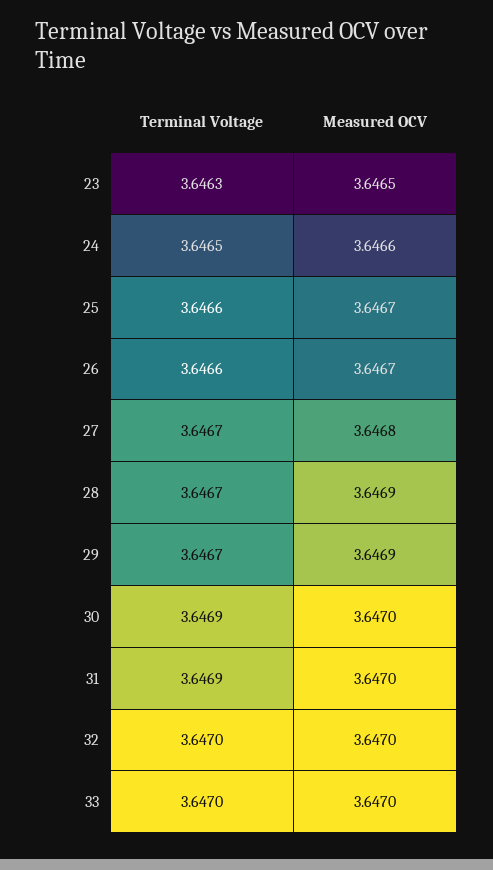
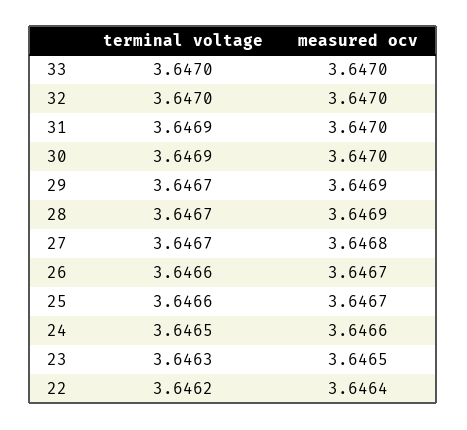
  {
    "Terminal Voltage": {
      "23": 3.6463,
      "24": 3.6465,
      "25": 3.6466,
      "26": 3.6466,
      "27": 3.6467,
      "28": 3.6467,
      "29": 3.6467,
      "30": 3.6469,
      "31": 3.6469,
      "32": 3.647,
-     "33": 3.647
+     "33": 3.647,
+     "22": 3.6462
    },
    "Measured OCV": {
      "23": 3.6465,
      "24": 3.6466,
      "25": 3.6467,
      "26": 3.6467,
      "27": 3.6468,
      "28": 3.6469,
      "29": 3.6469,
      "30": 3.647,
      "31": 3.647,
      "32": 3.647,
-     "33": 3.647
+     "33": 3.647,
+     "22": 3.6464
    }
  }

